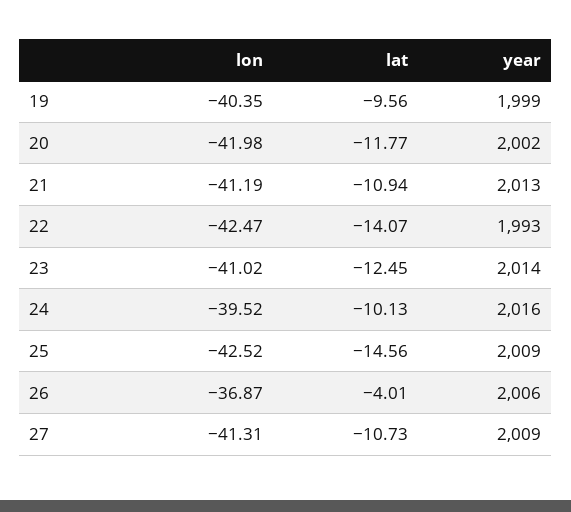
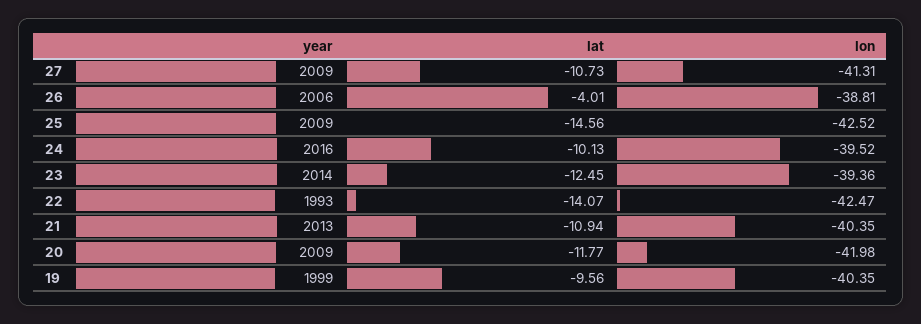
  {
    "lon": {
      "19": -40.35,
      "20": -41.98,
-     "21": -41.19,
+     "21": -40.35,
      "22": -42.47,
-     "23": -41.02,
+     "23": -39.36,
      "24": -39.52,
      "25": -42.52,
-     "26": -36.87,
+     "26": -38.81,
      "27": -41.31
    },
    "lat": {
      "19": -9.56,
      "20": -11.77,
      "21": -10.94,
      "22": -14.07,
      "23": -12.45,
      "24": -10.13,
      "25": -14.56,
      "26": -4.01,
      "27": -10.73
    },
    "year": {
      "19": 1999,
-     "20": 2002,
+     "20": 2009,
      "21": 2013,
      "22": 1993,
      "23": 2014,
      "24": 2016,
      "25": 2009,
      "26": 2006,
      "27": 2009
    }
  }

